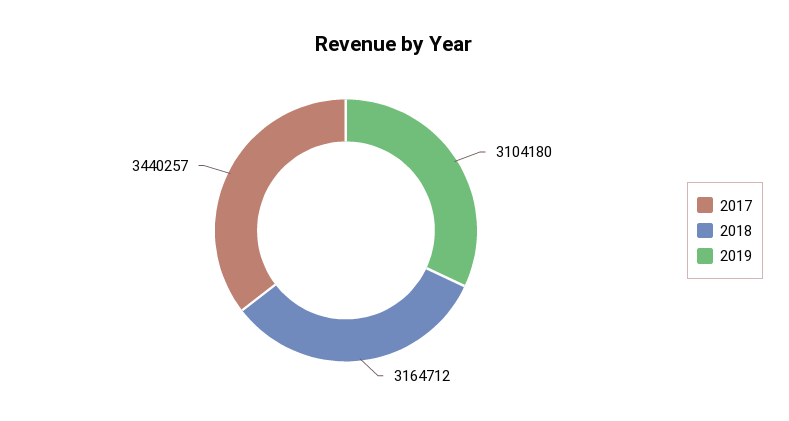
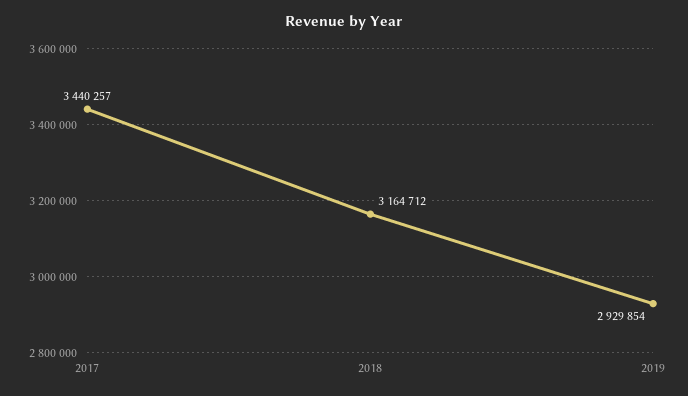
  {
    "2017": 3440257,
    "2018": 3164712,
-   "2019": 3104180
+   "2019": 2929854
  }

